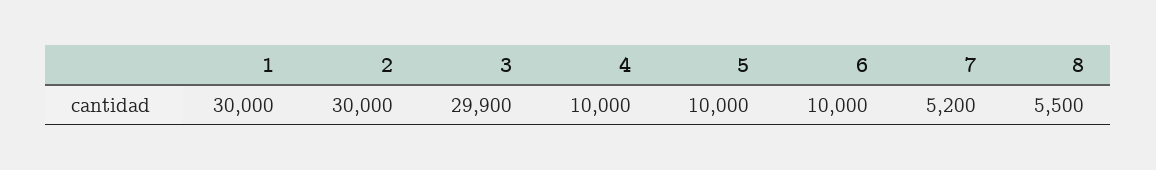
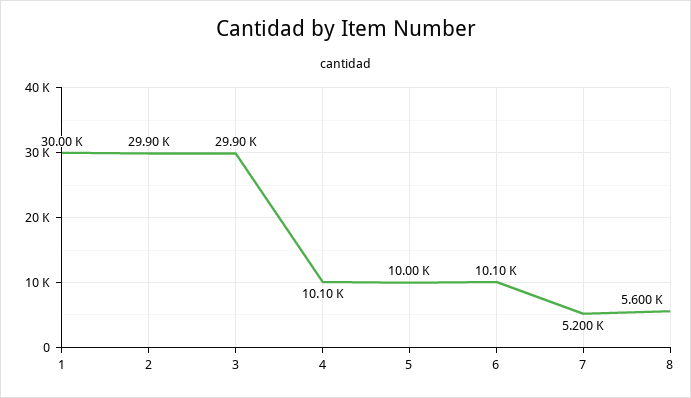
  {
    "1": 30000,
-   "2": 30000,
+   "2": 29900,
    "3": 29900,
-   "4": 10000,
+   "4": 10100,
    "5": 10000,
-   "6": 10000,
+   "6": 10100,
    "7": 5200,
-   "8": 5500
+   "8": 5600
  }

